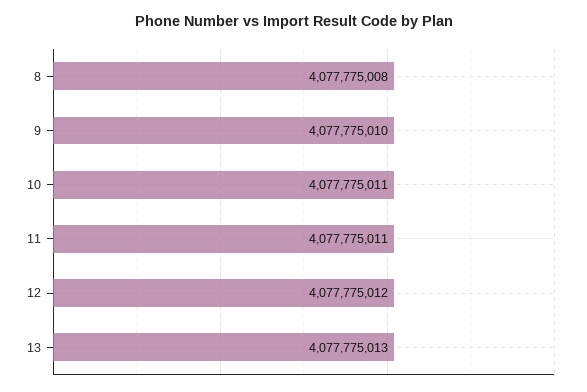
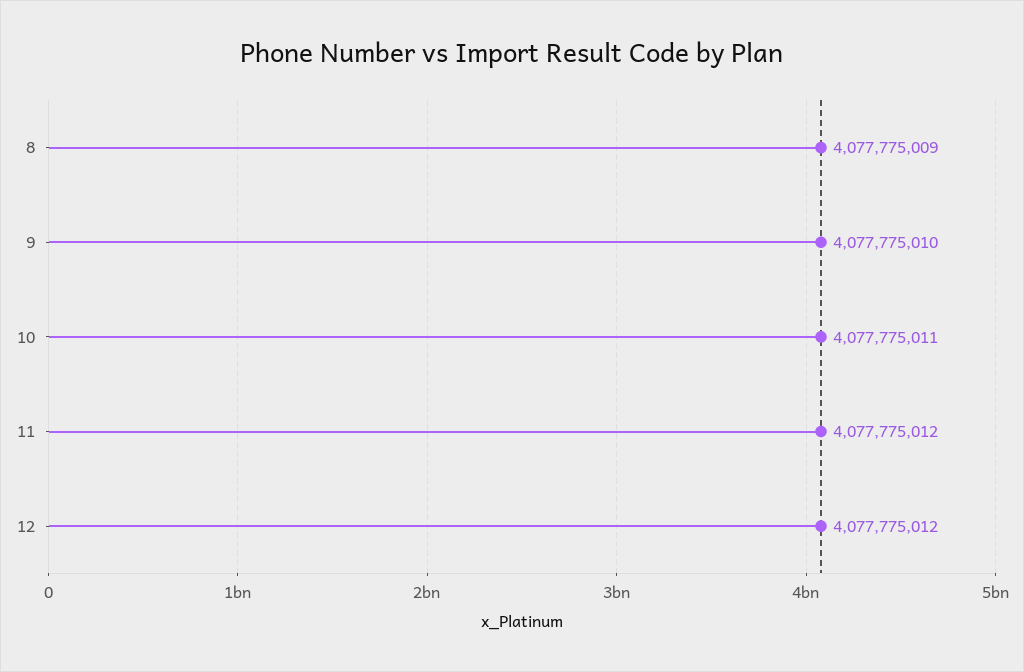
  {
-   "8": 4077775008,
+   "8": 4077775009,
    "9": 4077775010,
    "10": 4077775011,
-   "11": 4077775011,
+   "11": 4077775012,
-   "12": 4077775012,
+   "12": 4077775012
-   "13": 4077775013
  }

